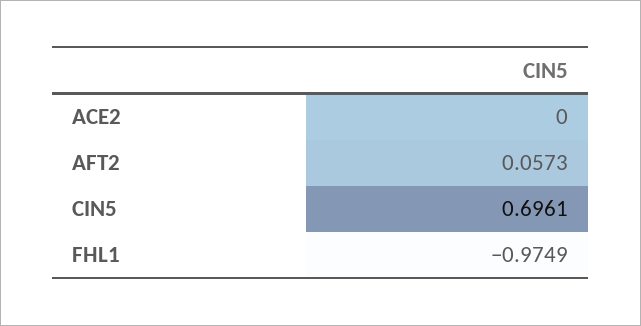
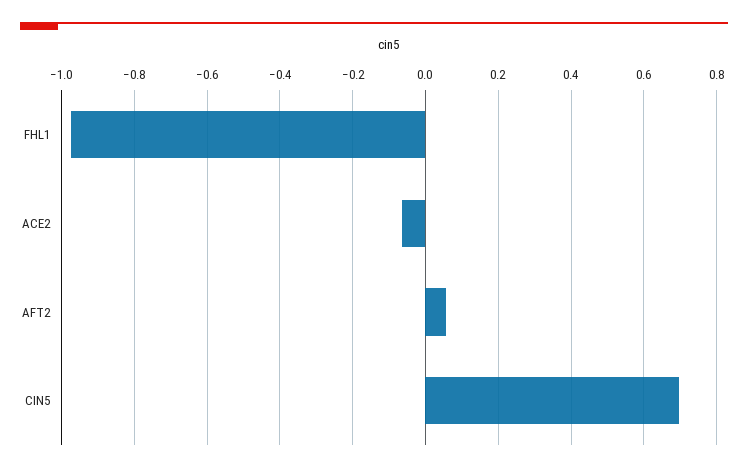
  {
-   "ACE2": 0,
+   "ACE2": -0.06,
    "AFT2": 0.0573,
    "CIN5": 0.6961,
    "FHL1": -0.9749
  }

